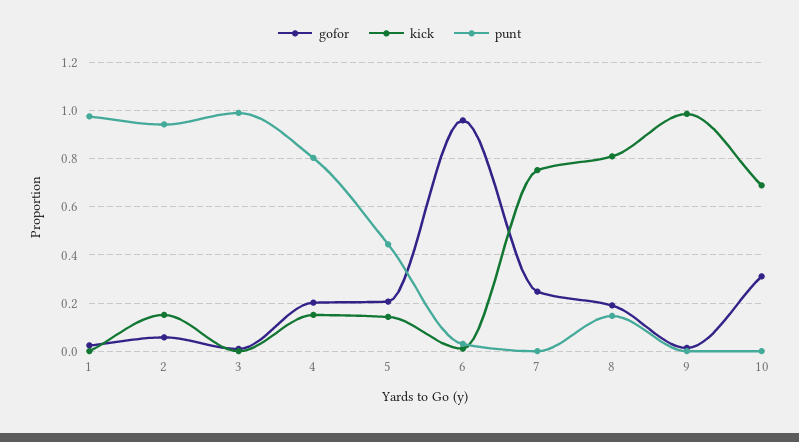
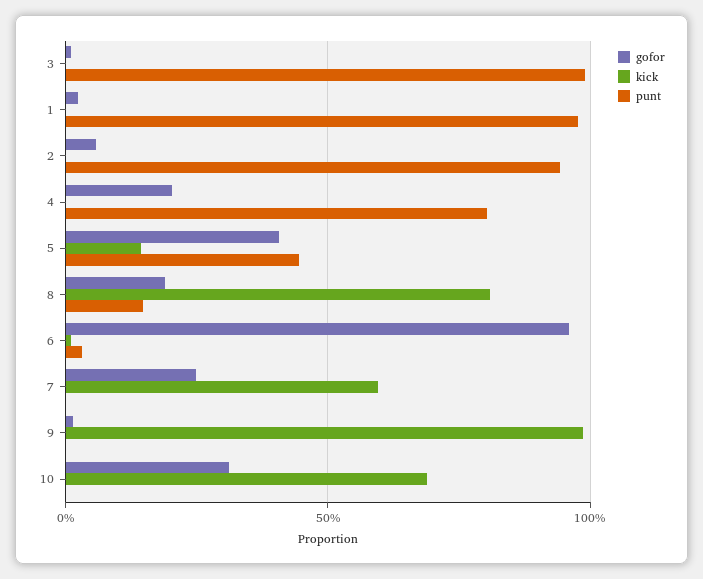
  {
    "gofor": {
      "1": 0.025,
      "2": 0.05,
      "3": 0,
      "4": 0.2,
-     "5": 0.2,
+     "5": 0.4,
      "6": 0.95,
      "7": 0.25,
      "8": 0.2,
      "9": 0.025,
      "10": 0.3
    },
    "kick": {
      "1": 0,
-     "2": 0.15,
+     "2": 0,
      "3": 0,
-     "4": 0.15,
+     "4": 0,
      "5": 0.15,
      "6": 0,
-     "7": 0.75,
+     "7": 0.6,
      "8": 0.8,
      "9": 0.975,
      "10": 0.7
    },
    "punt": {
      "1": 0.975,
      "2": 0.95,
      "3": 1,
      "4": 0.8,
      "5": 0.45,
      "6": 0.025,
      "7": 0,
      "8": 0.15,
      "9": 0,
      "10": 0
    }
  }

